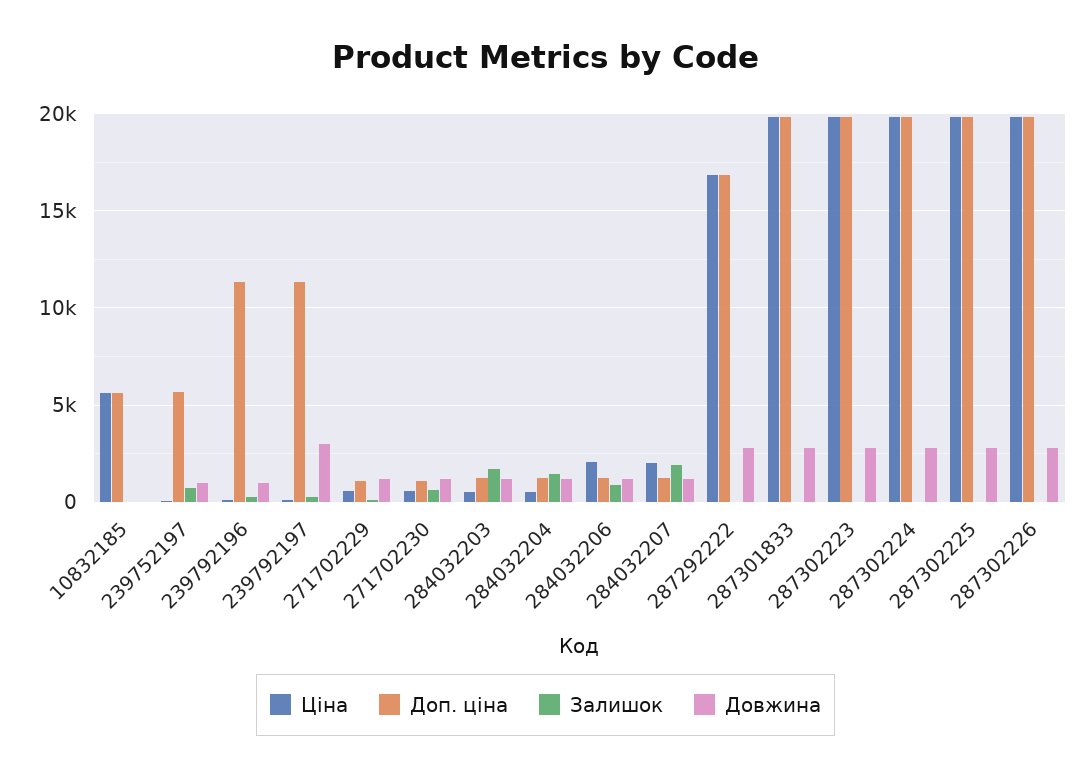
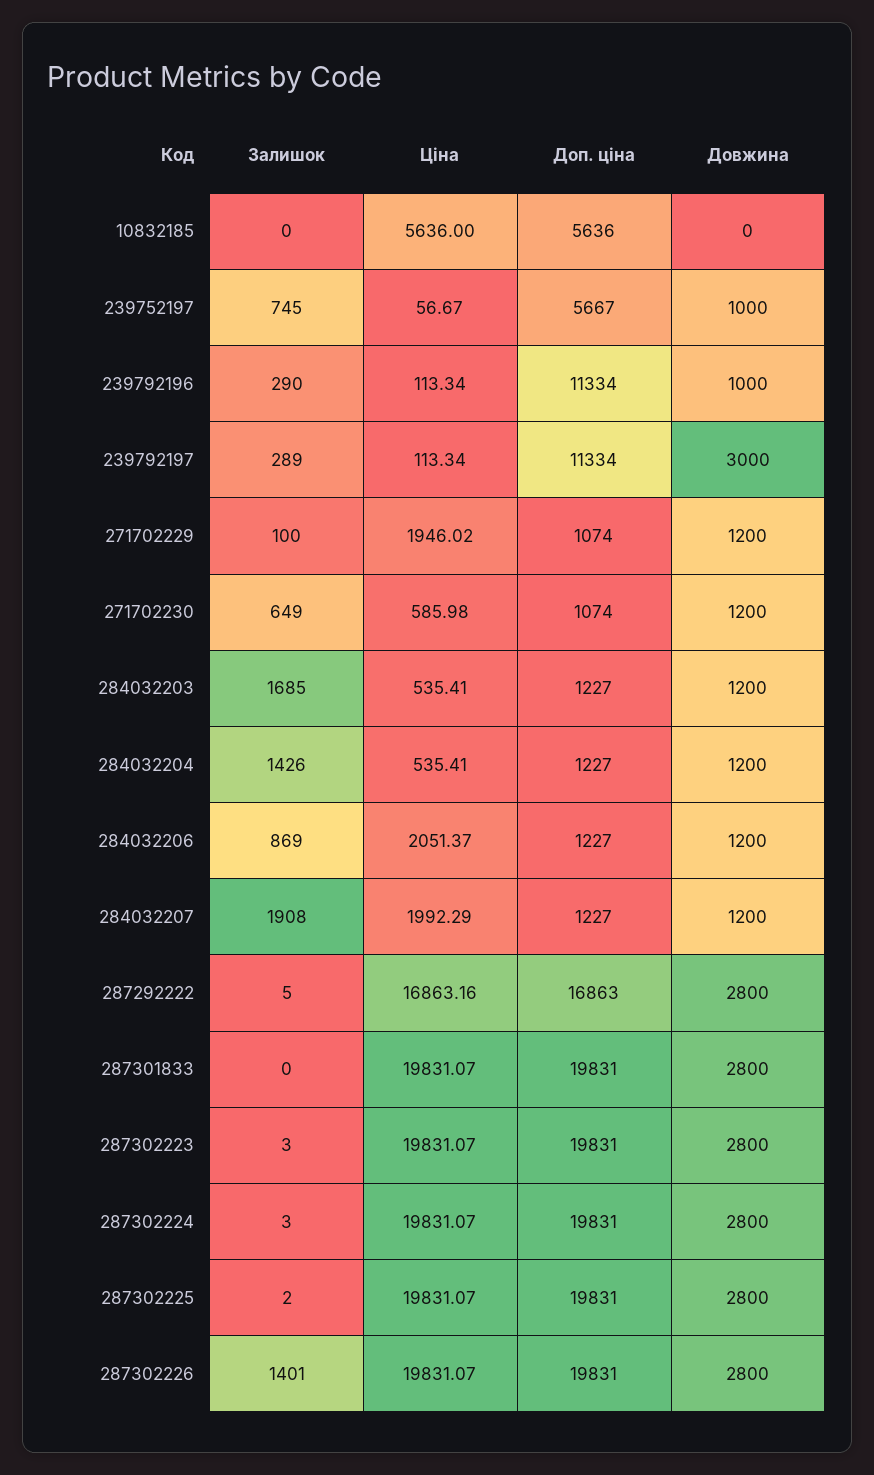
  {
    "Ціна": {
      "10832185": 5636,
      "239752197": 56.67,
      "239792196": 113.34,
      "239792197": 113.34,
-     "271702229": 500,
+     "271702229": 1946.02,
      "271702230": 585.98,
      "284032203": 535.41,
      "284032204": 535.41,
      "284032206": 2051.37,
      "284032207": 1992.29,
      "287292222": 16863.16,
      "287301833": 19831.07,
      "287302223": 19831.07,
      "287302224": 19831.07,
      "287302225": 19831.07,
      "287302226": 19831.07
    },
    "Доп. ціна": {
      "10832185": 5636,
      "239752197": 5667,
      "239792196": 11334,
      "239792197": 11334,
      "271702229": 1074,
      "271702230": 1074,
      "284032203": 1227,
      "284032204": 1227,
      "284032206": 1227,
      "284032207": 1227,
      "287292222": 16863,
      "287301833": 19831,
      "287302223": 19831,
      "287302224": 19831,
      "287302225": 19831,
      "287302226": 19831
    },
    "Залишок": {
      "10832185": 0,
      "239752197": 745,
      "239792196": 290,
      "239792197": 289,
      "271702229": 100,
      "271702230": 649,
      "284032203": 1685,
      "284032204": 1426,
      "284032206": 869,
      "284032207": 1908,
      "287292222": 5,
      "287301833": 0,
      "287302223": 3,
      "287302224": 3,
      "287302225": 2,
-     "287302226": 0
+     "287302226": 1401
    },
    "Довжина": {
      "10832185": 0,
      "239752197": 1000,
      "239792196": 1000,
      "239792197": 3000,
      "271702229": 1200,
      "271702230": 1200,
      "284032203": 1200,
      "284032204": 1200,
      "284032206": 1200,
      "284032207": 1200,
      "287292222": 2800,
      "287301833": 2800,
      "287302223": 2800,
      "287302224": 2800,
      "287302225": 2800,
      "287302226": 2800
    }
  }

